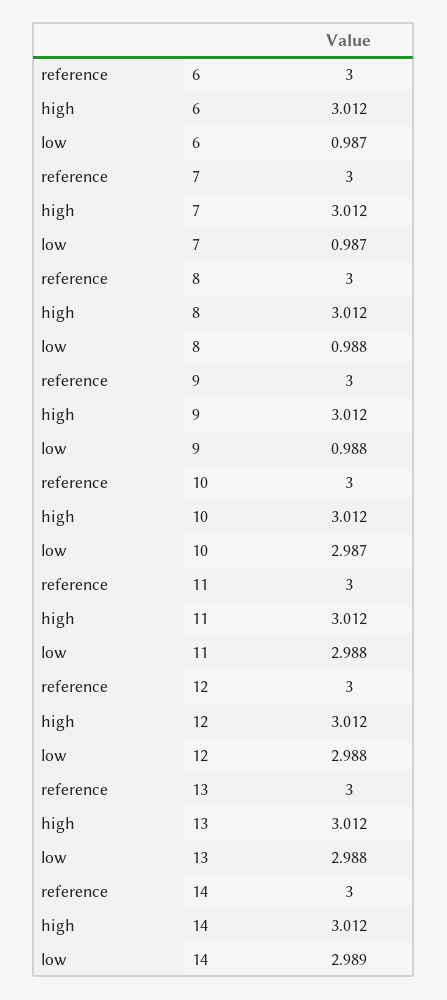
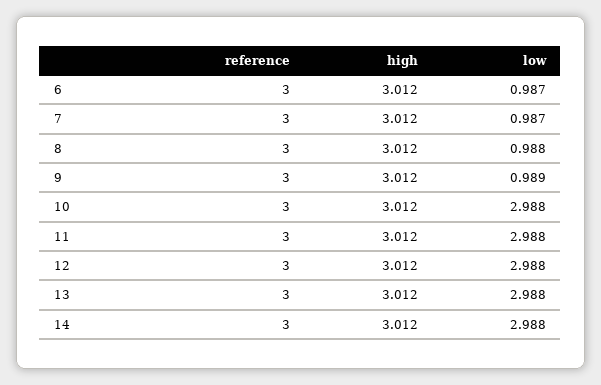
  {
    "reference": {
      "6": 3,
      "7": 3,
      "8": 3,
      "9": 3,
      "10": 3,
      "11": 3,
      "12": 3,
      "13": 3,
      "14": 3
    },
    "high": {
      "6": 3.012,
      "7": 3.012,
      "8": 3.012,
      "9": 3.012,
      "10": 3.012,
      "11": 3.012,
      "12": 3.012,
      "13": 3.012,
      "14": 3.012
    },
    "low": {
      "6": 0.987,
      "7": 0.987,
      "8": 0.988,
-     "9": 0.988,
+     "9": 0.989,
-     "10": 2.987,
+     "10": 2.988,
      "11": 2.988,
      "12": 2.988,
      "13": 2.988,
-     "14": 2.989
+     "14": 2.988
    }
  }

